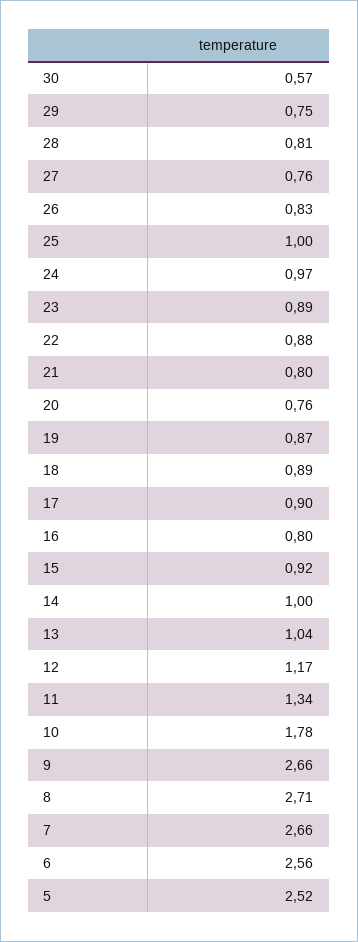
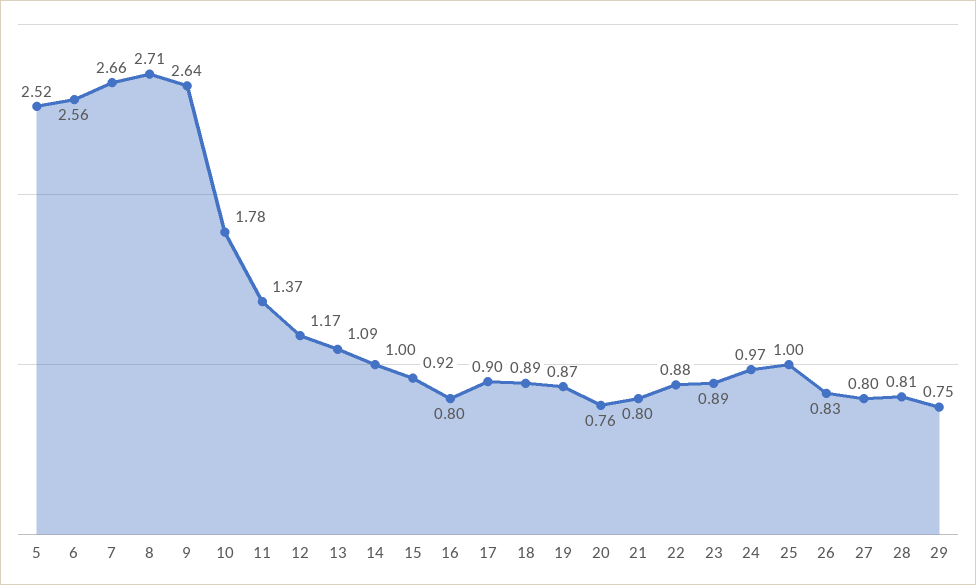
  {
-   "30": 0.57,
    "29": 0.75,
    "28": 0.81,
-   "27": 0.76,
+   "27": 0.8,
    "26": 0.83,
    "25": 1,
    "24": 0.97,
    "23": 0.89,
    "22": 0.88,
    "21": 0.8,
    "20": 0.76,
    "19": 0.87,
    "18": 0.89,
    "17": 0.9,
    "16": 0.8,
    "15": 0.92,
    "14": 1,
-   "13": 1.04,
+   "13": 1.09,
    "12": 1.17,
-   "11": 1.34,
+   "11": 1.37,
    "10": 1.78,
-   "9": 2.66,
+   "9": 2.64,
    "8": 2.71,
    "7": 2.66,
    "6": 2.56,
    "5": 2.52
  }

